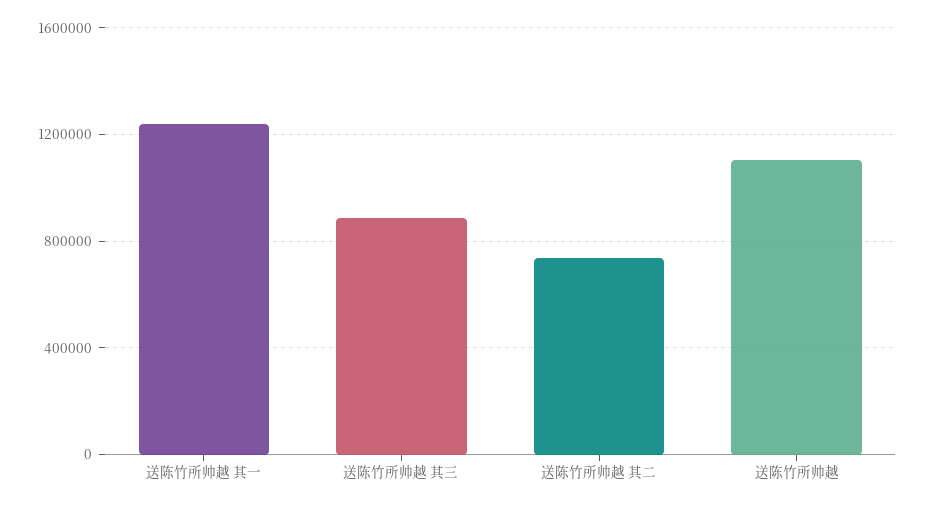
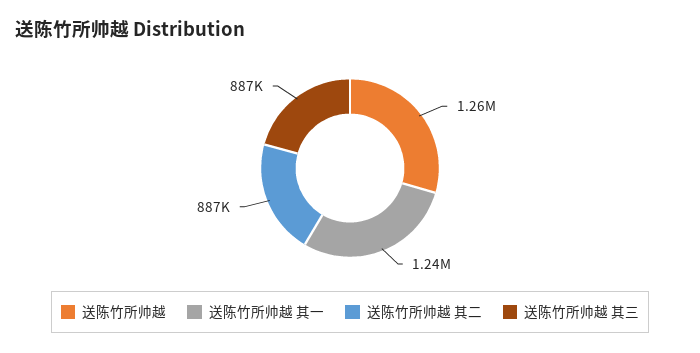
  {
    "送陈竹所帅越 其一": 1240000,
    "送陈竹所帅越 其三": 887000,
-   "送陈竹所帅越 其二": 750000,
+   "送陈竹所帅越 其二": 887000,
-   "送陈竹所帅越": 1100000
+   "送陈竹所帅越": 1260000
  }

